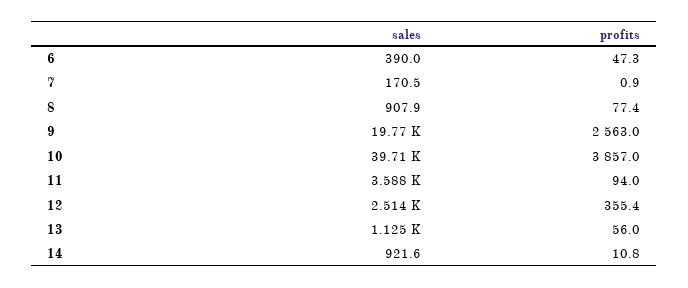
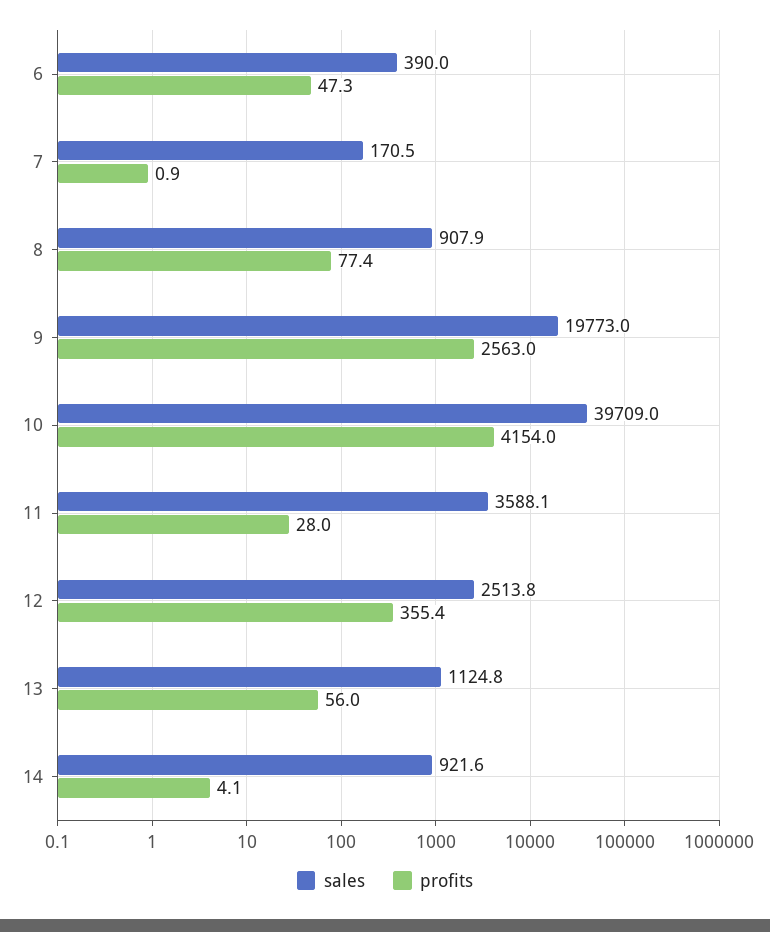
  {
    "sales": {
      "6": 390,
      "7": 170.5,
      "8": 907.9,
      "9": 19773,
      "10": 39709,
      "11": 3588.1,
      "12": 2513.8,
      "13": 1124.8,
      "14": 921.6
    },
    "profits": {
      "6": 47.3,
      "7": 0.9,
      "8": 77.4,
      "9": 2563,
-     "10": 3857,
+     "10": 4154,
-     "11": 94,
+     "11": 28,
      "12": 355.4,
      "13": 56,
-     "14": 10.8
+     "14": 4.1
    }
  }

